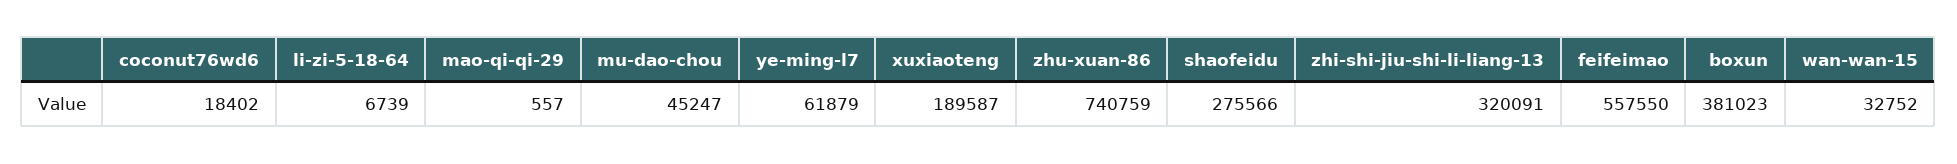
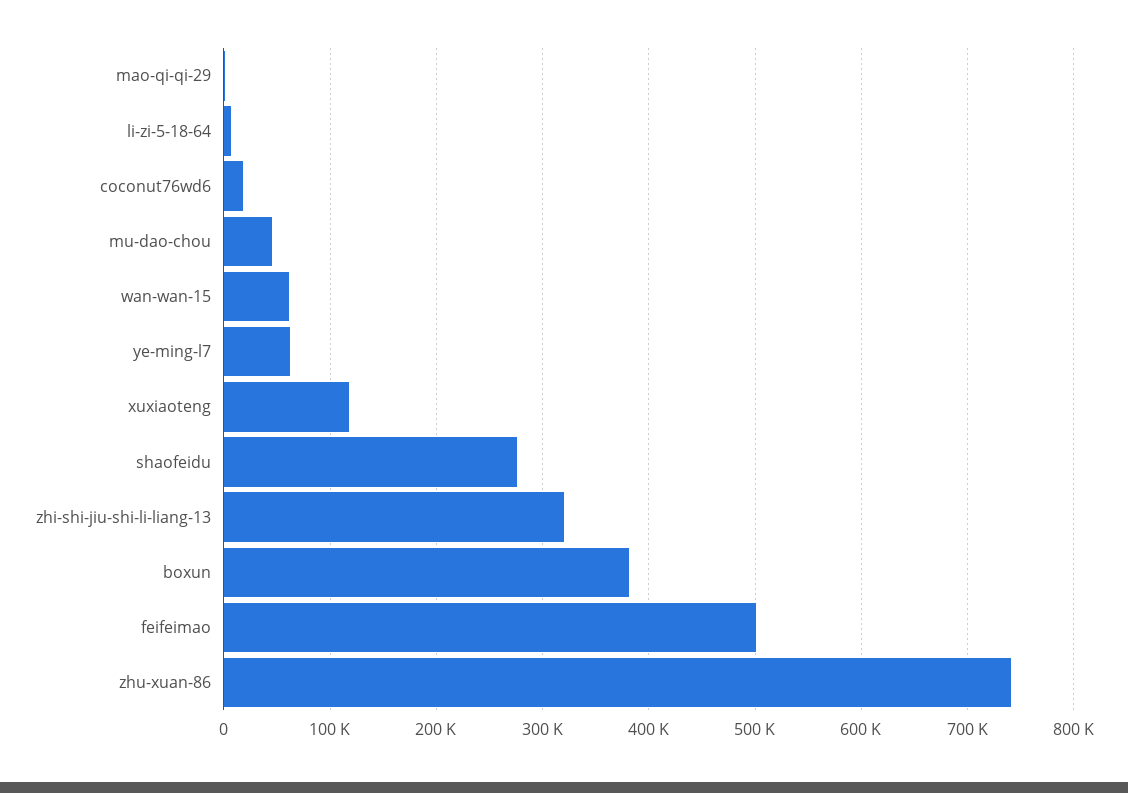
  {
    "coconut76wd6": 18402,
    "li-zi-5-18-64": 6739,
    "mao-qi-qi-29": 557,
    "mu-dao-chou": 45247,
    "ye-ming-l7": 61879,
-   "xuxiaoteng": 189587,
+   "xuxiaoteng": 120000,
    "zhu-xuan-86": 740759,
    "shaofeidu": 275566,
    "zhi-shi-jiu-shi-li-liang-13": 320091,
-   "feifeimao": 557550,
+   "feifeimao": 500000,
    "boxun": 381023,
-   "wan-wan-15": 32752
+   "wan-wan-15": 60000
  }

